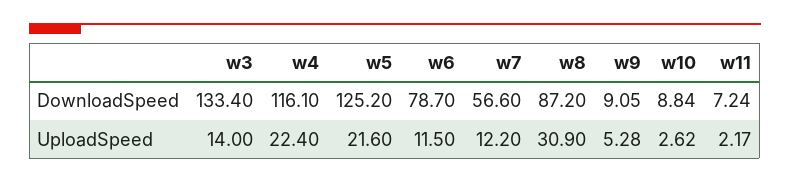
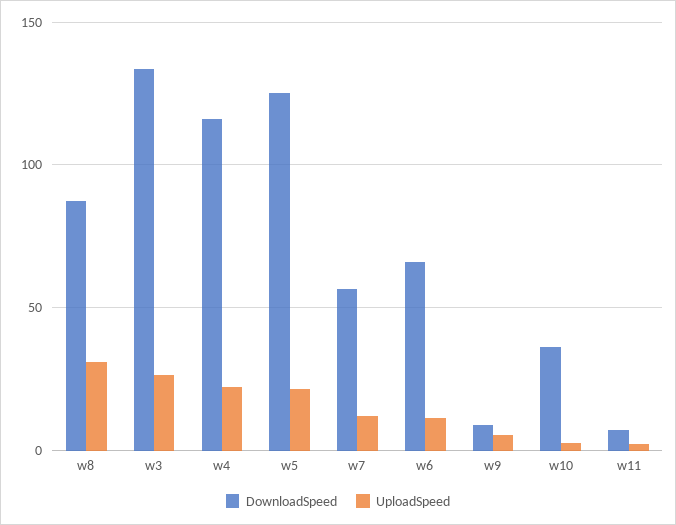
  {
    "DownloadSpeed": {
      "w3": 133.4,
      "w4": 116.1,
      "w5": 125.2,
-     "w6": 78.7,
+     "w6": 65,
      "w7": 56.6,
      "w8": 87.2,
      "w9": 9.05,
-     "w10": 8.84,
+     "w10": 35,
      "w11": 7.24
    },
    "UploadSpeed": {
-     "w3": 14,
+     "w3": 25,
      "w4": 22.4,
      "w5": 21.6,
      "w6": 11.5,
      "w7": 12.2,
      "w8": 30.9,
      "w9": 5.28,
      "w10": 2.62,
      "w11": 2.17
    }
  }

